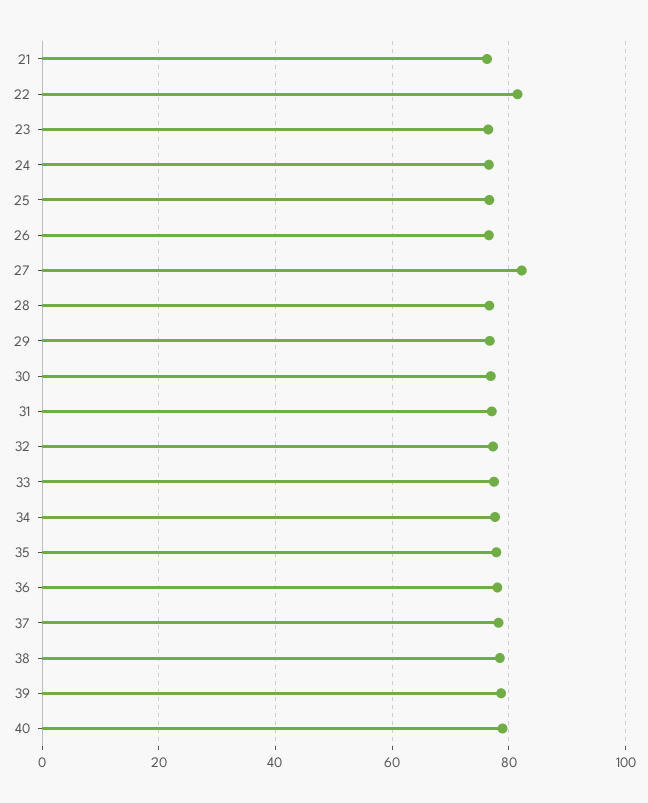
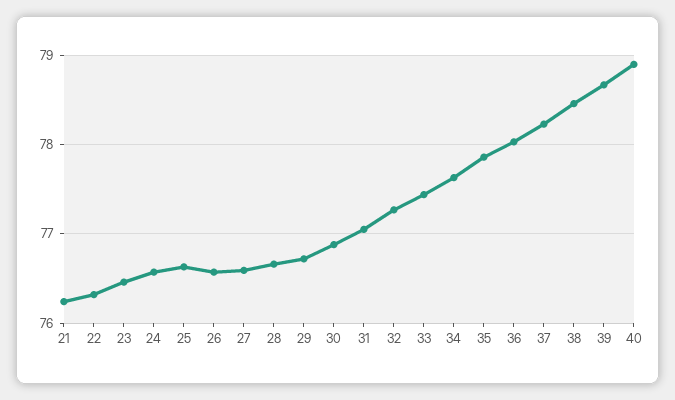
  {
    "21": 76.2,
-   "22": 82,
+   "22": 76.3,
    "23": 76.5,
    "24": 76.6,
    "25": 76.6,
    "26": 76.6,
-   "27": 82,
+   "27": 76.6,
    "28": 76.7,
    "29": 76.7,
    "30": 76.9,
    "31": 77.1,
    "32": 77.3,
    "33": 77.4,
    "34": 77.6,
    "35": 77.9,
    "36": 78,
    "37": 78.2,
    "38": 78.5,
    "39": 78.7,
    "40": 78.9
  }

